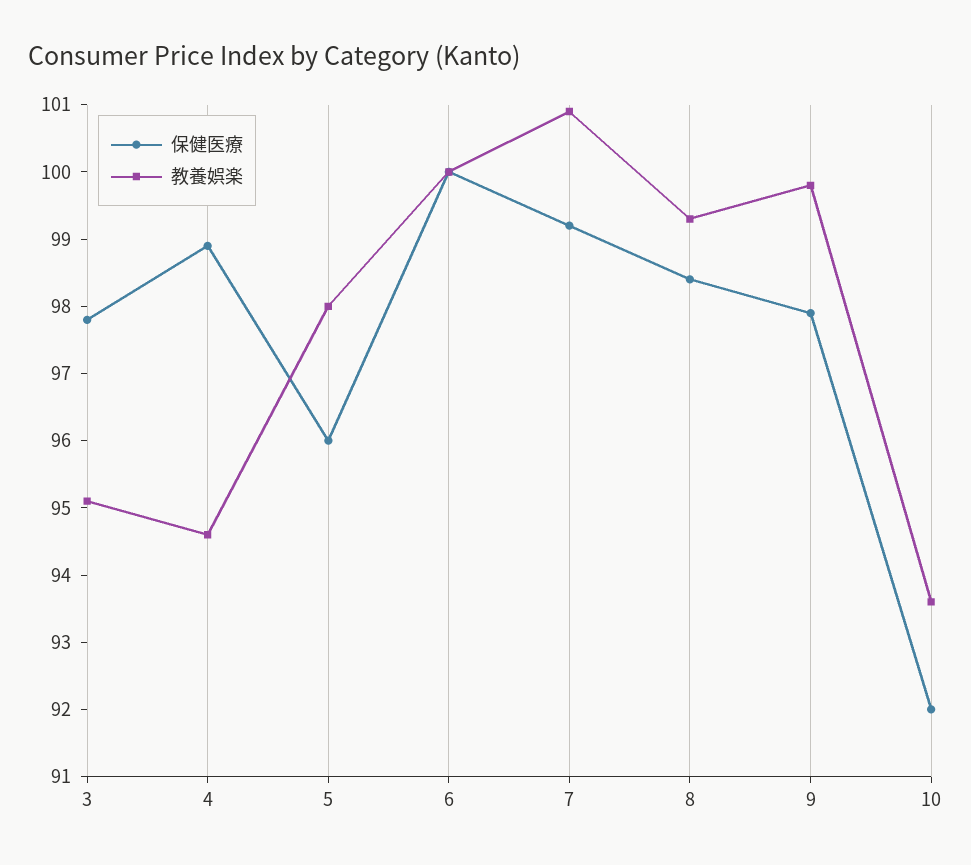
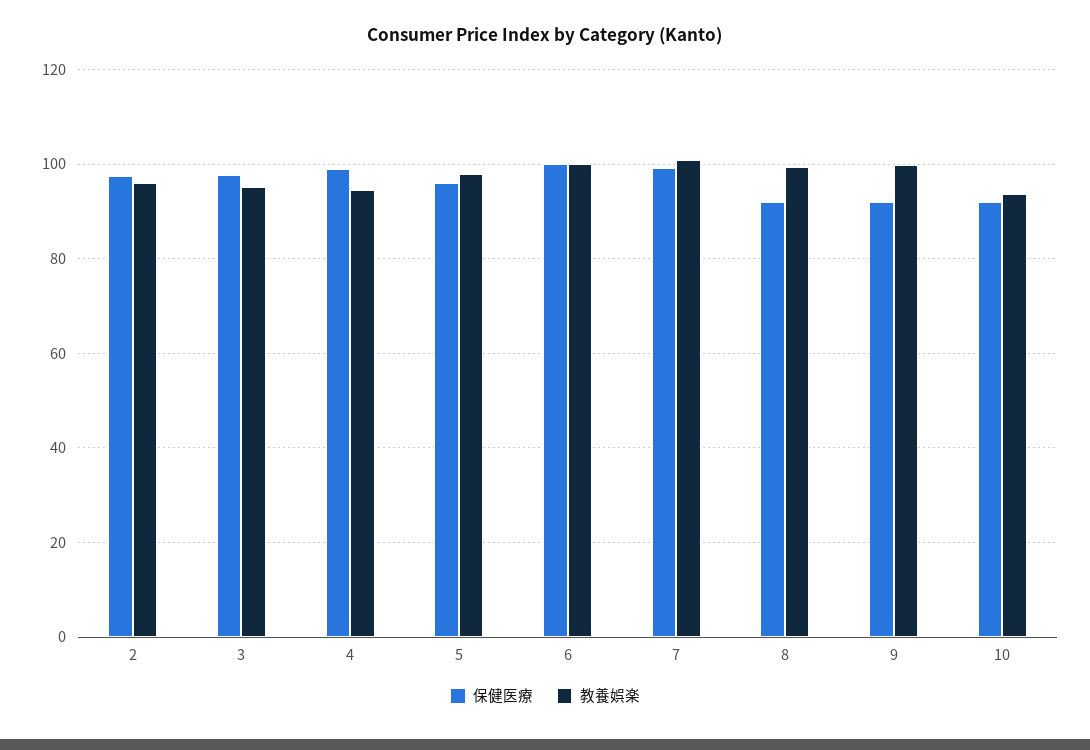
  {
    "保健医療": {
      "3": 98,
      "4": 99,
      "5": 96,
      "6": 100,
      "7": 99,
-     "8": 98.5,
+     "8": 92,
-     "9": 98,
+     "9": 92,
-     "10": 92
+     "10": 92,
+     "2": 98
    },
    "教養娯楽": {
      "3": 95,
      "4": 94.5,
      "5": 98,
      "6": 100,
      "7": 101,
      "8": 99.5,
      "9": 100,
-     "10": 93.5
+     "10": 93.5,
+     "2": 96
    }
  }

